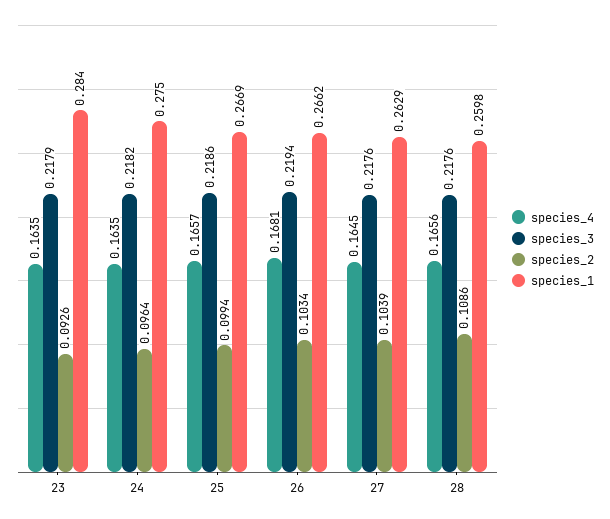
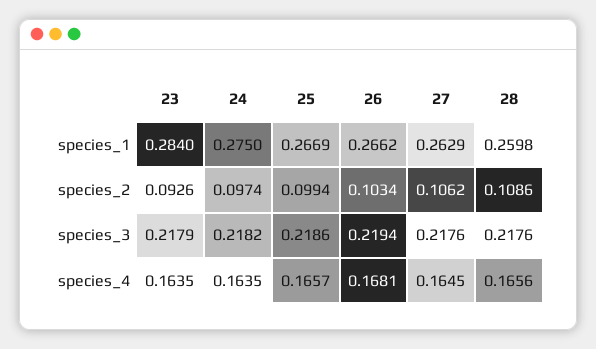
  {
    "species_4": {
      "23": 0.1635,
      "24": 0.1635,
      "25": 0.1657,
      "26": 0.1681,
      "27": 0.1645,
      "28": 0.1656
    },
    "species_3": {
      "23": 0.2179,
      "24": 0.2182,
      "25": 0.2186,
      "26": 0.2194,
      "27": 0.2176,
      "28": 0.2176
    },
    "species_2": {
      "23": 0.0926,
-     "24": 0.0964,
+     "24": 0.0974,
      "25": 0.0994,
      "26": 0.1034,
-     "27": 0.1039,
+     "27": 0.1062,
      "28": 0.1086
    },
    "species_1": {
      "23": 0.284,
      "24": 0.275,
      "25": 0.2669,
      "26": 0.2662,
      "27": 0.2629,
      "28": 0.2598
    }
  }

